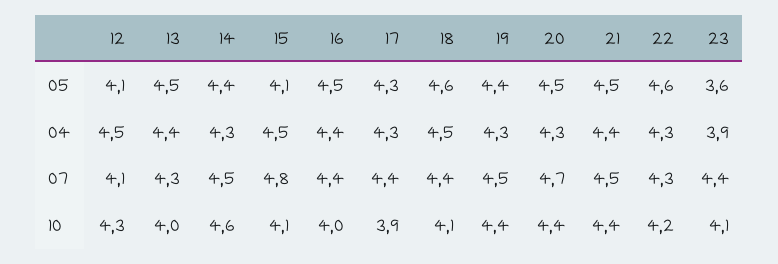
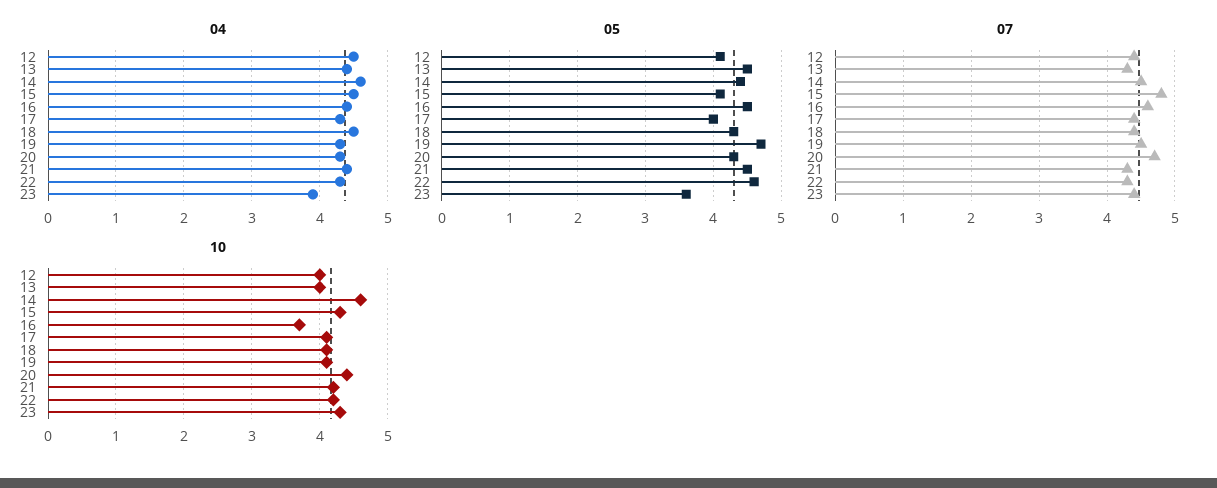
  {
    "05": {
      "12": 4.1,
      "13": 4.5,
      "14": 4.4,
      "15": 4.1,
      "16": 4.5,
-     "17": 4.3,
+     "17": 4,
-     "18": 4.6,
+     "18": 4.3,
-     "19": 4.4,
+     "19": 4.7,
-     "20": 4.5,
+     "20": 4.3,
      "21": 4.5,
      "22": 4.6,
      "23": 3.6
    },
    "04": {
      "12": 4.5,
      "13": 4.4,
-     "14": 4.3,
+     "14": 4.6,
      "15": 4.5,
      "16": 4.4,
      "17": 4.3,
      "18": 4.5,
      "19": 4.3,
      "20": 4.3,
      "21": 4.4,
      "22": 4.3,
      "23": 3.9
    },
    "07": {
-     "12": 4.1,
+     "12": 4.4,
      "13": 4.3,
      "14": 4.5,
      "15": 4.8,
-     "16": 4.4,
+     "16": 4.6,
      "17": 4.4,
      "18": 4.4,
      "19": 4.5,
      "20": 4.7,
-     "21": 4.5,
+     "21": 4.3,
      "22": 4.3,
      "23": 4.4
    },
    "10": {
-     "12": 4.3,
+     "12": 4,
      "13": 4,
      "14": 4.6,
-     "15": 4.1,
+     "15": 4.3,
-     "16": 4,
+     "16": 3.7,
-     "17": 3.9,
+     "17": 4.1,
      "18": 4.1,
-     "19": 4.4,
+     "19": 4.1,
      "20": 4.4,
-     "21": 4.4,
+     "21": 4.2,
      "22": 4.2,
-     "23": 4.1
+     "23": 4.3
    }
  }

